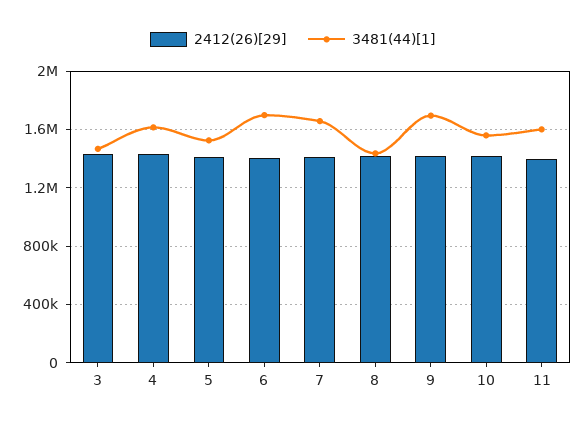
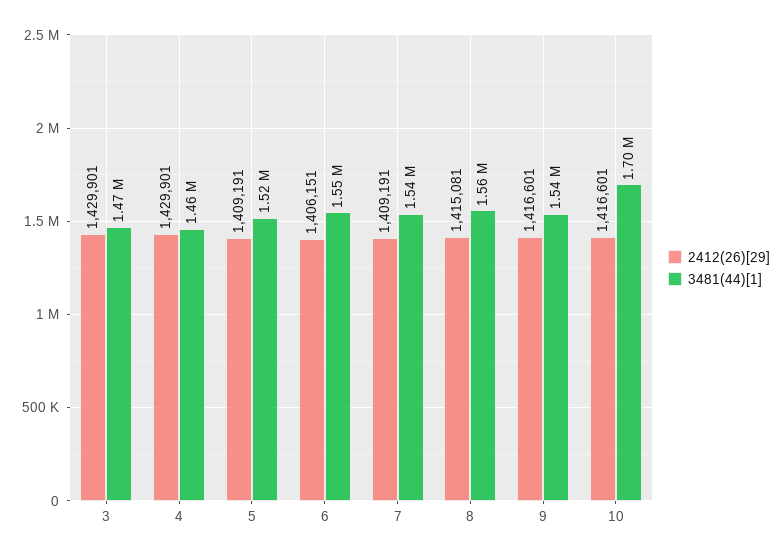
  {
    "2412(26)[29]": {
      "3": 1429901,
      "4": 1429901,
      "5": 1409191,
      "6": 1406151,
      "7": 1409191,
      "8": 1415081,
      "9": 1416601,
-     "10": 1416601,
+     "10": 1416601
-     "11": 1400000
    },
    "3481(44)[1]": {
      "3": 1470000,
-     "4": 1600000,
+     "4": 1460000,
      "5": 1520000,
-     "6": 1700000,
+     "6": 1550000,
-     "7": 1650000,
+     "7": 1540000,
-     "8": 1450000,
+     "8": 1560000,
-     "9": 1700000,
+     "9": 1540000,
-     "10": 1550000,
+     "10": 1700000
-     "11": 1600000
    }
  }

